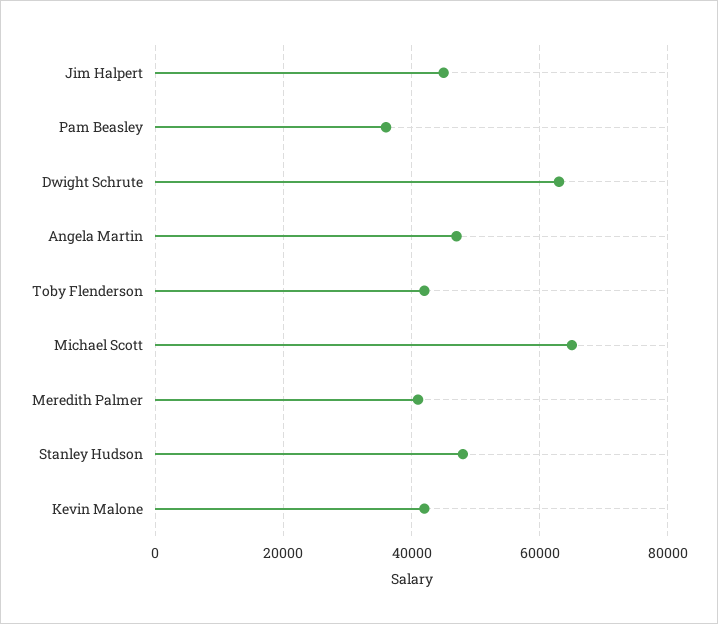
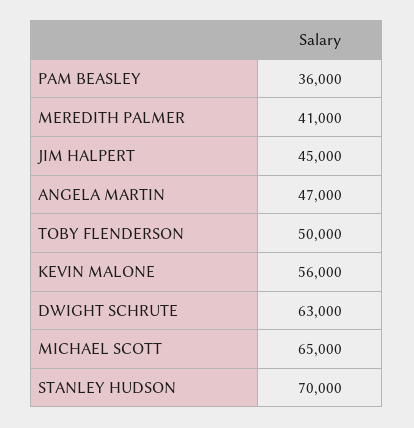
  {
    "Jim Halpert": 45000,
    "Pam Beasley": 36000,
    "Dwight Schrute": 63000,
    "Angela Martin": 47000,
-   "Toby Flenderson": 42000,
+   "Toby Flenderson": 50000,
    "Michael Scott": 65000,
    "Meredith Palmer": 41000,
-   "Stanley Hudson": 48000,
+   "Stanley Hudson": 70000,
-   "Kevin Malone": 42000
+   "Kevin Malone": 56000
  }

